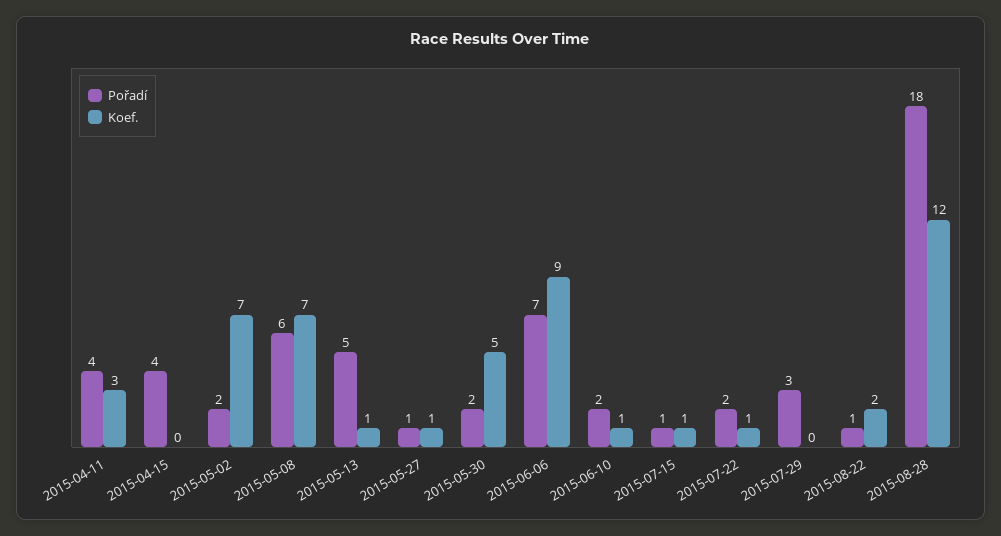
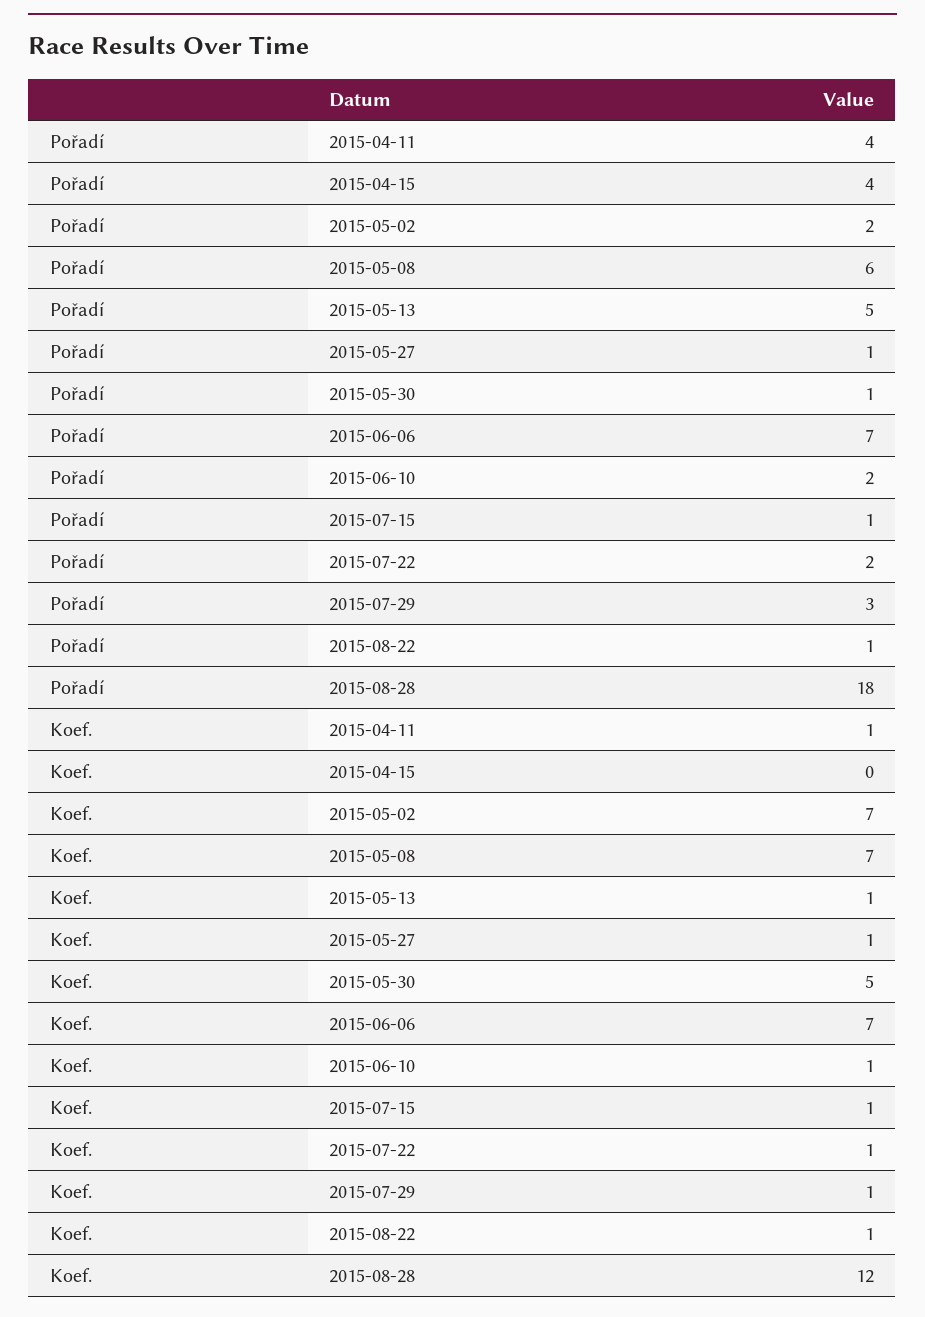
  {
    "Pořadí": {
      "2015-04-11": 4,
      "2015-04-15": 4,
      "2015-05-02": 2,
      "2015-05-08": 6,
      "2015-05-13": 5,
      "2015-05-27": 1,
-     "2015-05-30": 2,
+     "2015-05-30": 1,
      "2015-06-06": 7,
      "2015-06-10": 2,
      "2015-07-15": 1,
      "2015-07-22": 2,
      "2015-07-29": 3,
      "2015-08-22": 1,
      "2015-08-28": 18
    },
    "Koef.": {
-     "2015-04-11": 3,
+     "2015-04-11": 1,
      "2015-04-15": 0,
      "2015-05-02": 7,
      "2015-05-08": 7,
      "2015-05-13": 1,
      "2015-05-27": 1,
      "2015-05-30": 5,
-     "2015-06-06": 9,
+     "2015-06-06": 7,
      "2015-06-10": 1,
      "2015-07-15": 1,
      "2015-07-22": 1,
-     "2015-07-29": 0,
+     "2015-07-29": 1,
-     "2015-08-22": 2,
+     "2015-08-22": 1,
      "2015-08-28": 12
    }
  }

